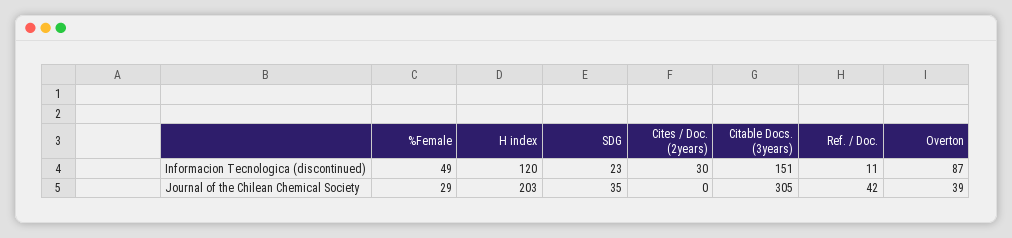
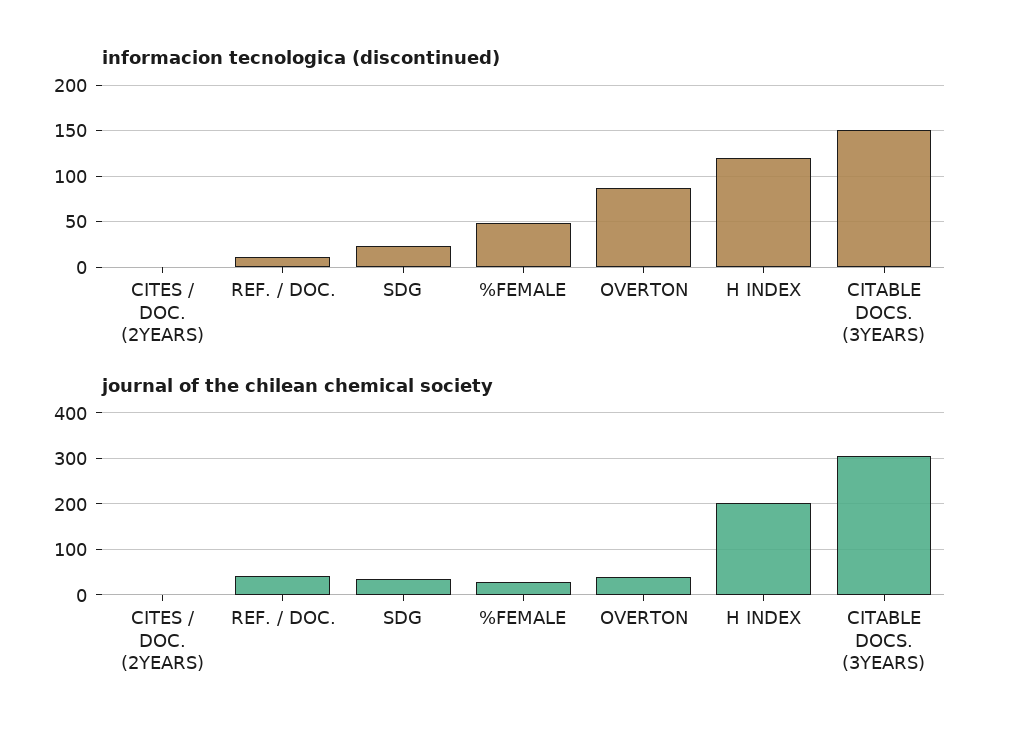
  {
    "Informacion Tecnologica (discontinued)": {
      "%Female": 49,
      "H index": 120,
      "SDG": 23,
-     "Cites / Doc. (2years)": 30,
+     "Cites / Doc. (2years)": 0,
      "Citable Docs. (3years)": 151,
      "Ref. / Doc.": 11,
      "Overton": 87
    },
    "Journal of the Chilean Chemical Society": {
      "%Female": 29,
      "H index": 203,
      "SDG": 35,
      "Cites / Doc. (2years)": 0,
      "Citable Docs. (3years)": 305,
      "Ref. / Doc.": 42,
      "Overton": 39
    }
  }

